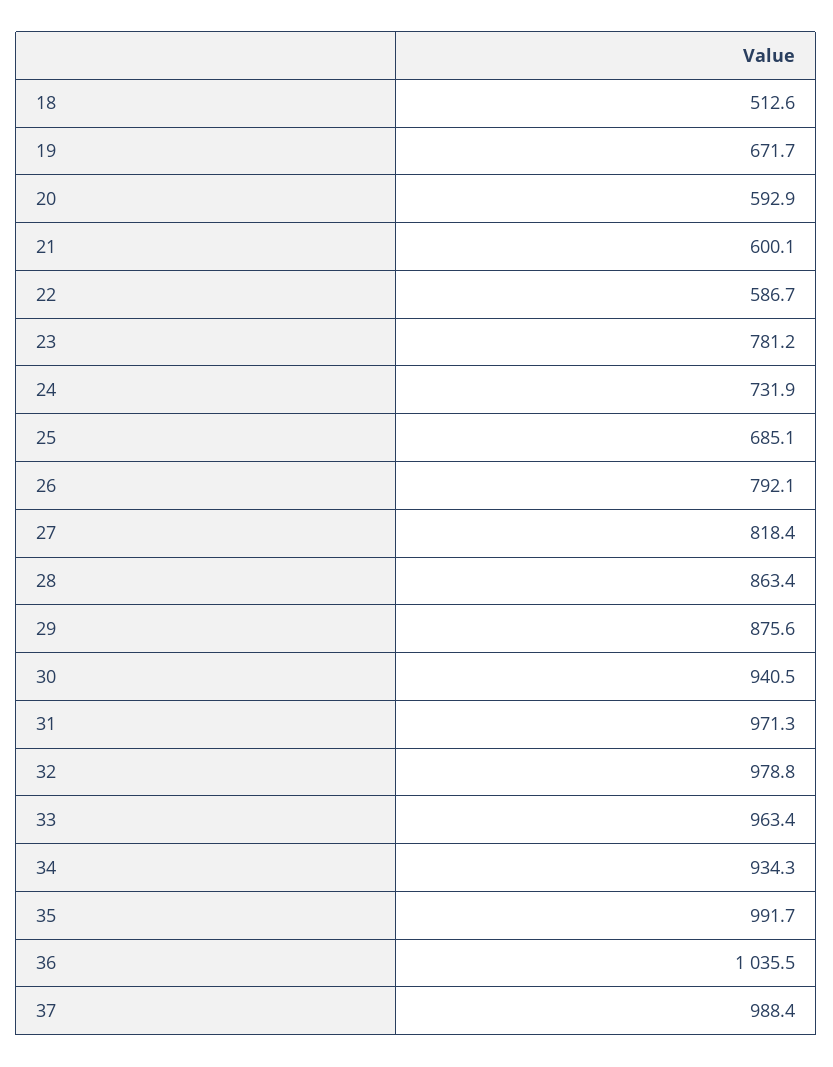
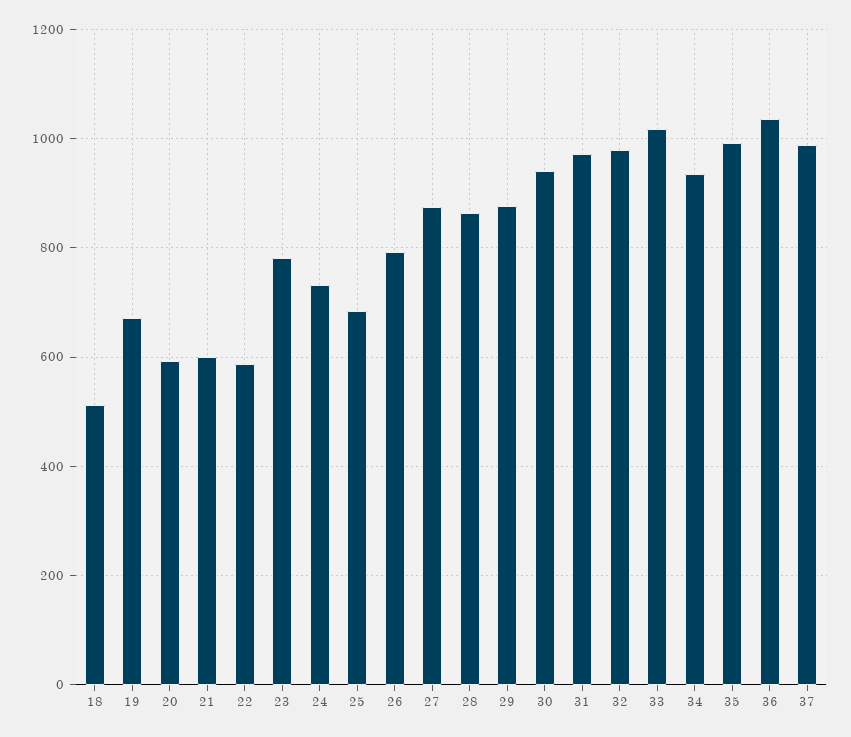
  {
    "18": 512.6,
    "19": 671.7,
    "20": 592.9,
    "21": 600.1,
    "22": 586.7,
    "23": 781.2,
    "24": 731.9,
    "25": 685.1,
    "26": 792.1,
-   "27": 818.4,
+   "27": 880,
    "28": 863.4,
    "29": 875.6,
    "30": 940.5,
    "31": 971.3,
    "32": 978.8,
-   "33": 963.4,
+   "33": 1020,
    "34": 934.3,
    "35": 991.7,
    "36": 1035.5,
    "37": 988.4
  }

